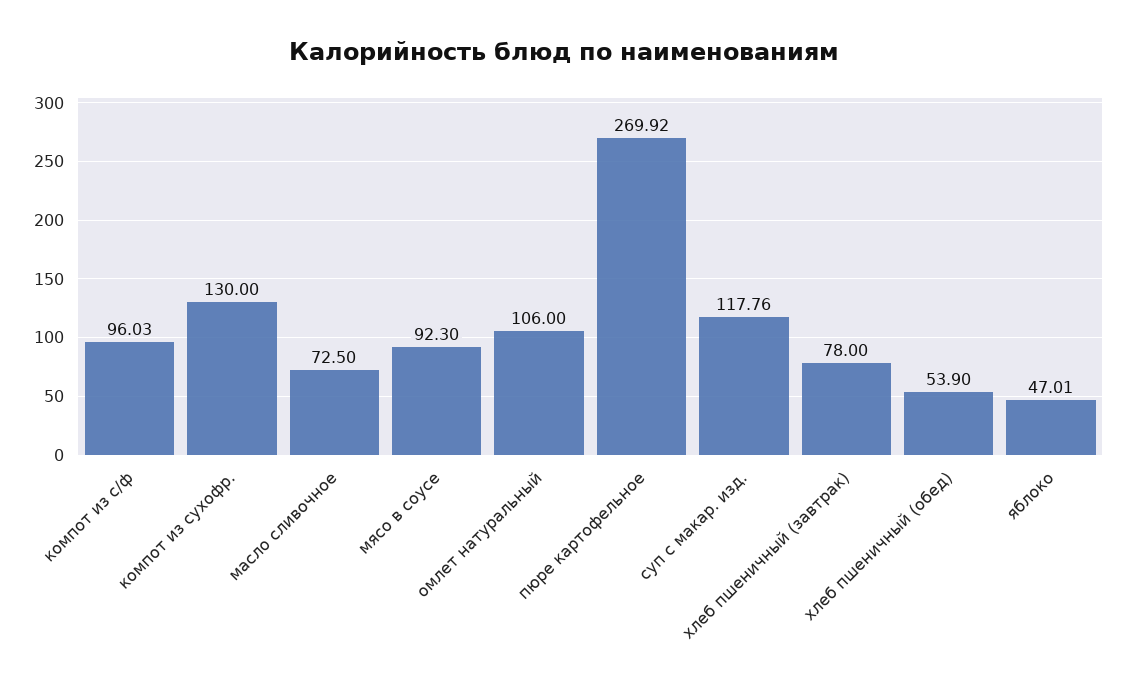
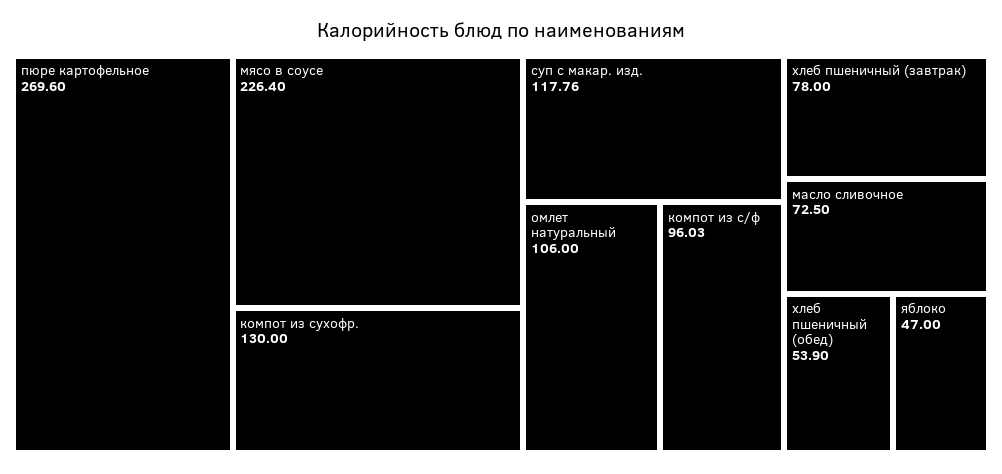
  {
    "компот из с/ф": 96.03,
    "компот из сухофр.": 130,
    "масло сливочное": 72.5,
-   "мясо в соусе": 92.3,
+   "мясо в соусе": 226.4,
    "омлет натуральный": 106,
-   "пюре картофельное": 269.92,
+   "пюре картофельное": 269.6,
    "суп с макар. изд.": 117.76,
    "хлеб пшеничный (завтрак)": 78,
    "хлеб пшеничный (обед)": 53.9,
-   "яблоко": 47.01
+   "яблоко": 47
  }

